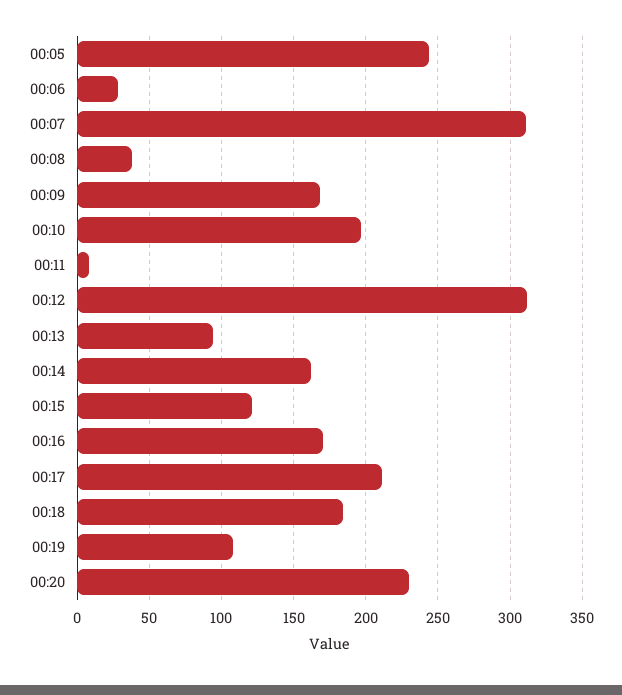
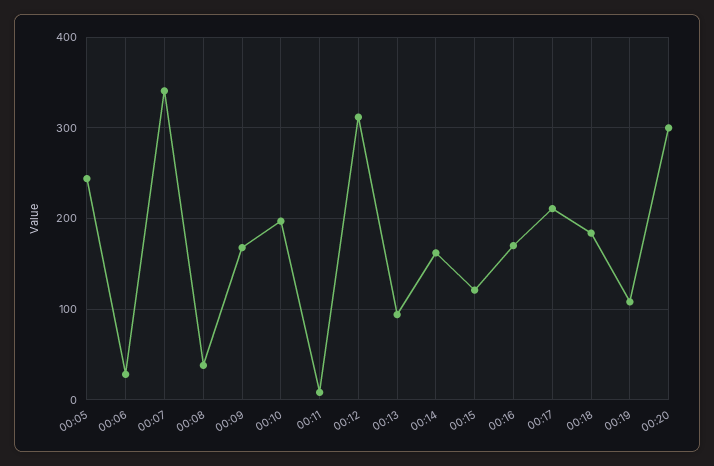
  {
    "00:05": 245,
    "00:06": 30,
-   "00:07": 310,
+   "00:07": 340,
    "00:08": 40,
    "00:09": 170,
    "00:10": 195,
    "00:11": 10,
    "00:12": 310,
    "00:13": 95,
    "00:14": 160,
    "00:15": 120,
    "00:16": 170,
    "00:17": 210,
    "00:18": 185,
    "00:19": 110,
-   "00:20": 230
+   "00:20": 300
  }

